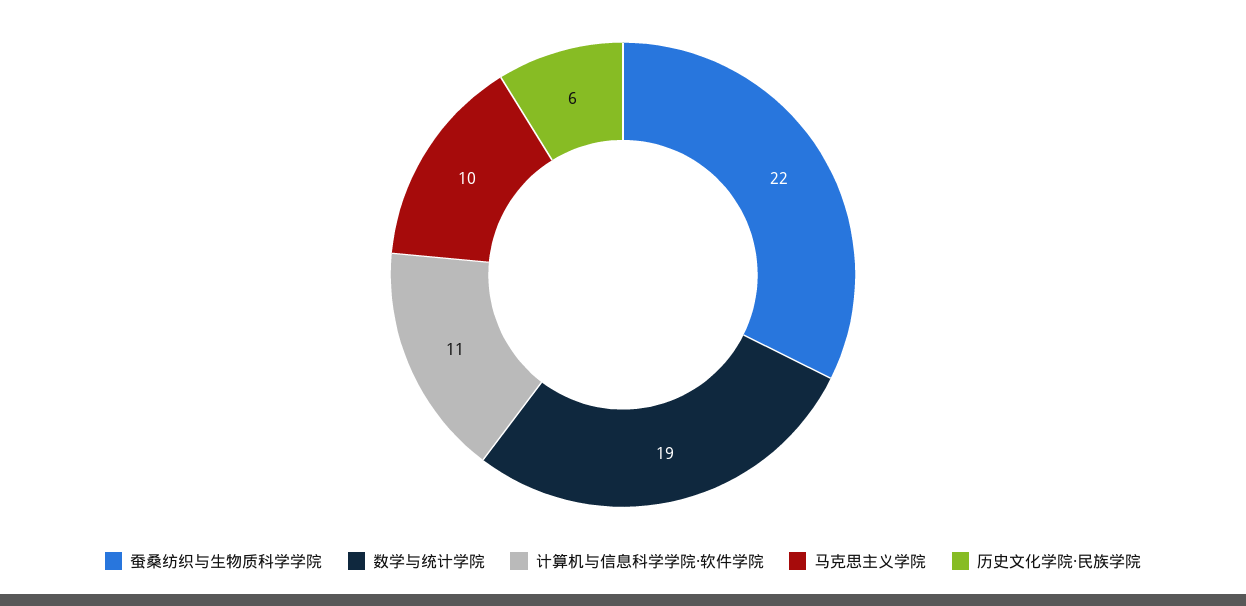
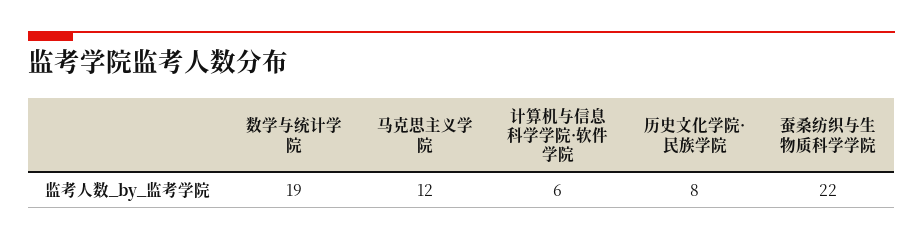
  {
    "蚕桑纺织与生物质科学学院": 22,
    "数学与统计学院": 19,
-   "计算机与信息科学学院·软件学院": 11,
+   "计算机与信息科学学院·软件学院": 6,
-   "马克思主义学院": 10,
+   "马克思主义学院": 12,
-   "历史文化学院·民族学院": 6
+   "历史文化学院·民族学院": 8
  }

